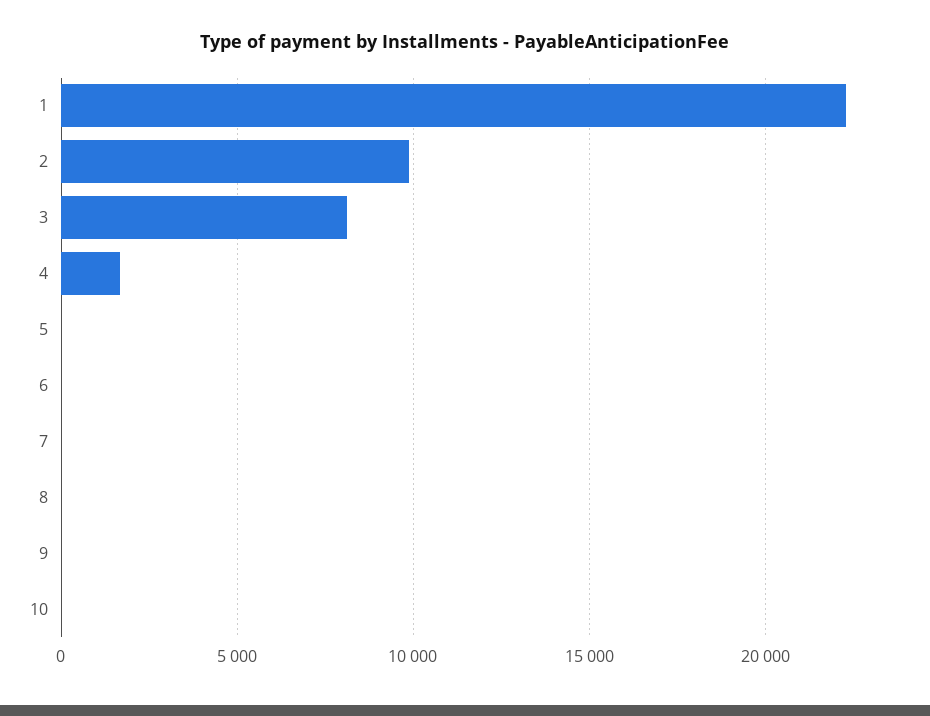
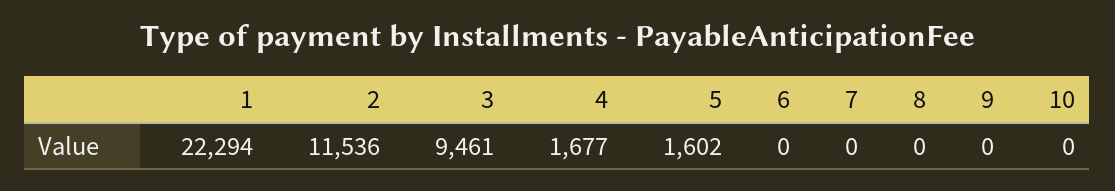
  {
    "1": 22294,
-   "2": 10000,
+   "2": 11536,
-   "3": 8000,
+   "3": 9461,
    "4": 1677,
-   "5": 0,
+   "5": 1602,
    "6": 0,
    "7": 0,
    "8": 0,
    "9": 0,
    "10": 0
  }

